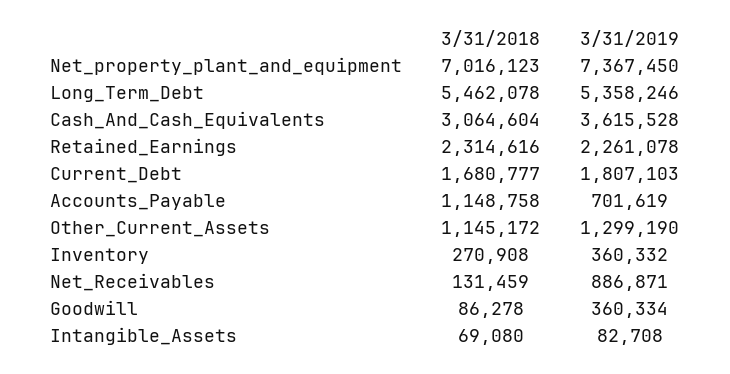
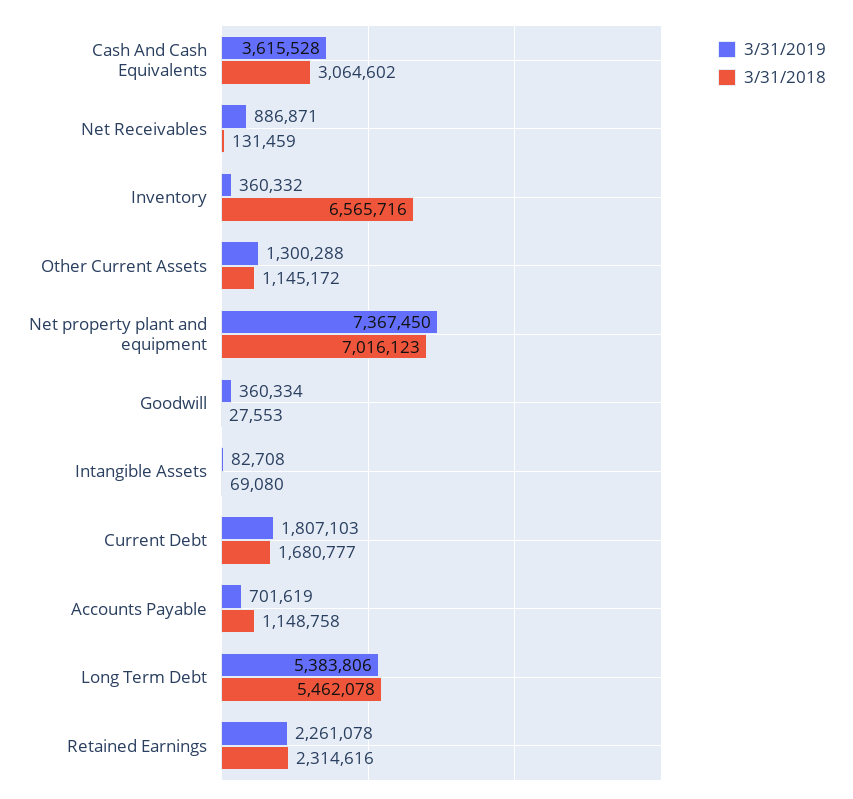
  {
    "3/31/2018": {
      "Net_property_plant_and_equipment": 7016123,
      "Long_Term_Debt": 5462078,
-     "Cash_And_Cash_Equivalents": 3064604,
+     "Cash_And_Cash_Equivalents": 3064602,
      "Retained_Earnings": 2314616,
      "Current_Debt": 1680777,
      "Accounts_Payable": 1148758,
      "Other_Current_Assets": 1145172,
-     "Inventory": 270908,
+     "Inventory": 6565716,
      "Net_Receivables": 131459,
-     "Goodwill": 86278,
+     "Goodwill": 27553,
      "Intangible_Assets": 69080
    },
    "3/31/2019": {
      "Net_property_plant_and_equipment": 7367450,
-     "Long_Term_Debt": 5358246,
+     "Long_Term_Debt": 5383806,
      "Cash_And_Cash_Equivalents": 3615528,
      "Retained_Earnings": 2261078,
      "Current_Debt": 1807103,
      "Accounts_Payable": 701619,
-     "Other_Current_Assets": 1299190,
+     "Other_Current_Assets": 1300288,
      "Inventory": 360332,
      "Net_Receivables": 886871,
      "Goodwill": 360334,
      "Intangible_Assets": 82708
    }
  }

